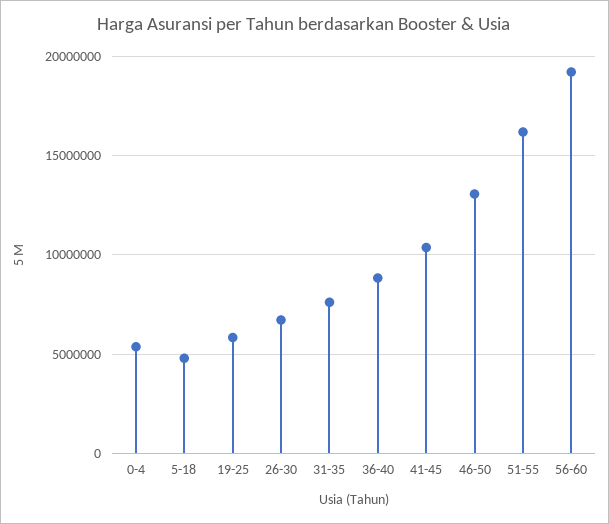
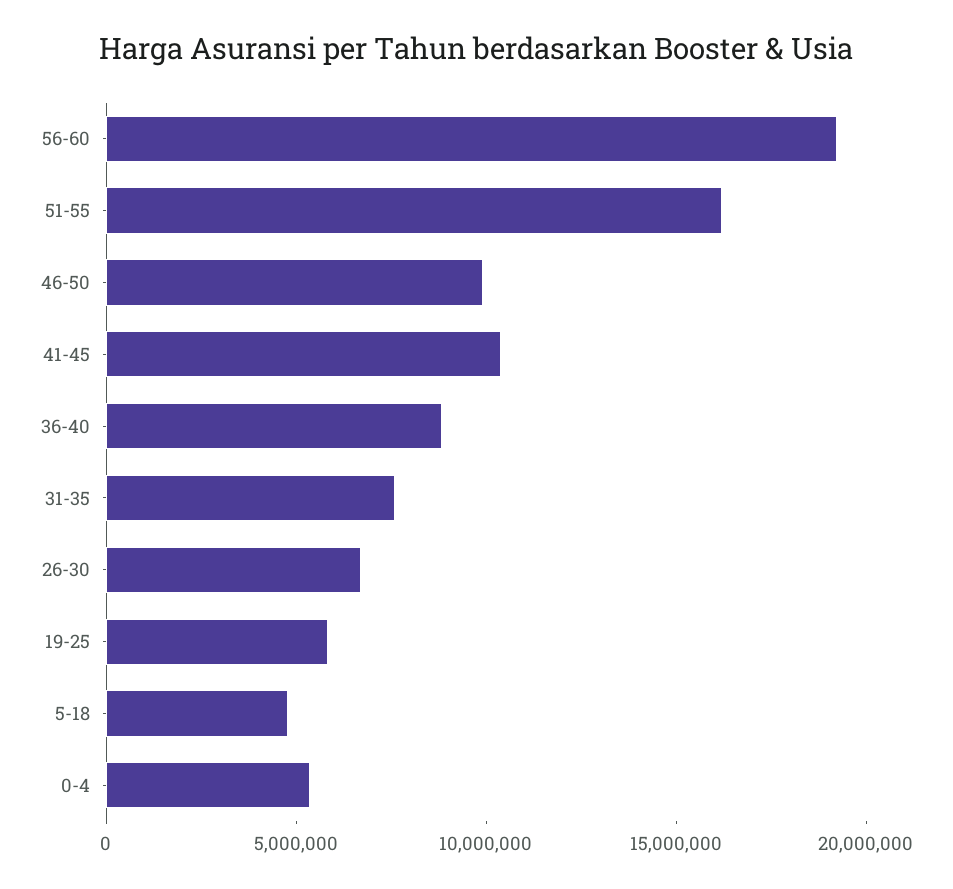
  {
    "0-4": 5500000,
    "5-18": 5000000,
    "19-25": 6000000,
    "26-30": 6500000,
    "31-35": 7500000,
    "36-40": 9000000,
    "41-45": 10500000,
-   "46-50": 13000000,
+   "46-50": 10000000,
    "51-55": 16000000,
    "56-60": 19000000
  }

